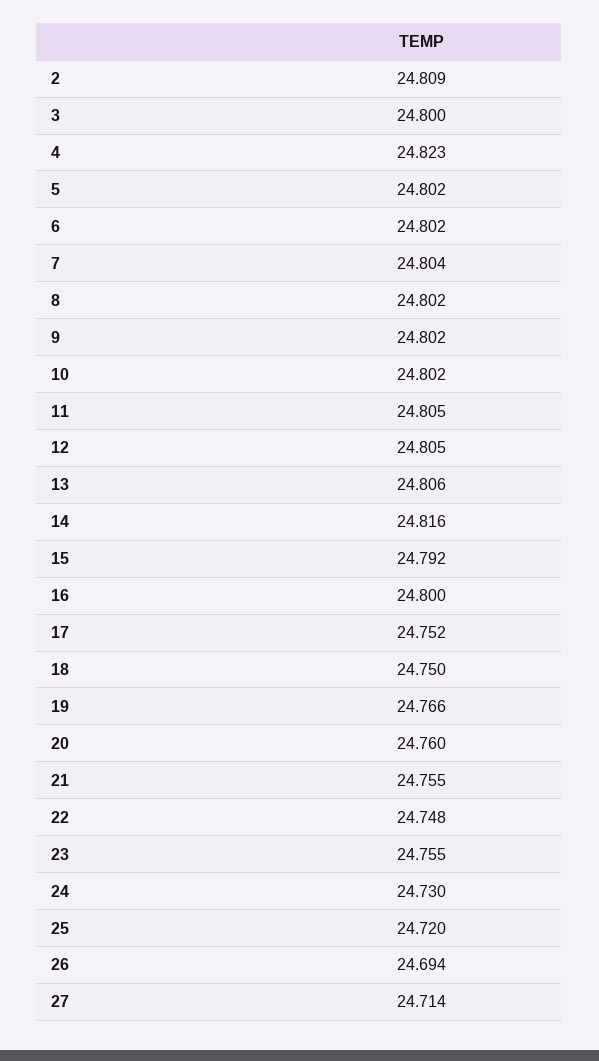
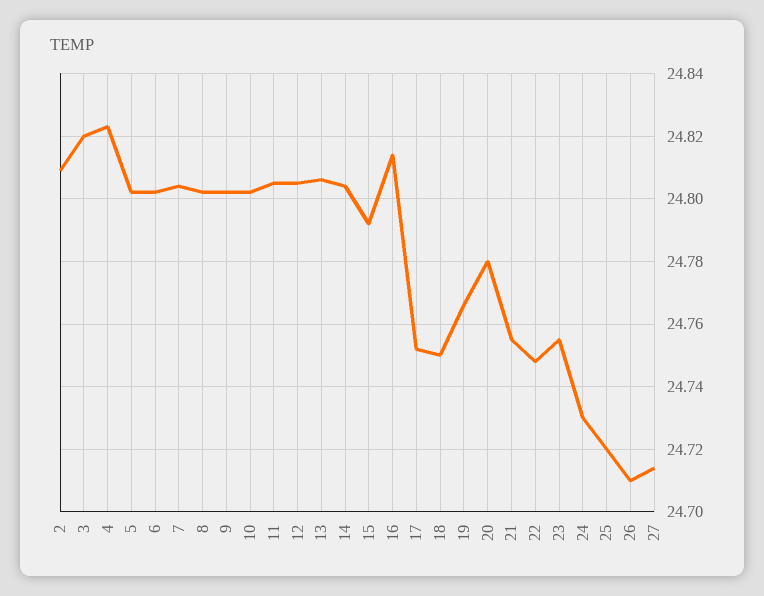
  {
    "2": 24.809,
-   "3": 24.8,
+   "3": 24.82,
    "4": 24.823,
    "5": 24.802,
    "6": 24.802,
    "7": 24.804,
    "8": 24.802,
    "9": 24.802,
    "10": 24.802,
    "11": 24.805,
    "12": 24.805,
    "13": 24.806,
-   "14": 24.816,
+   "14": 24.805,
    "15": 24.792,
-   "16": 24.8,
+   "16": 24.815,
    "17": 24.752,
    "18": 24.75,
    "19": 24.766,
-   "20": 24.76,
+   "20": 24.78,
    "21": 24.755,
    "22": 24.748,
    "23": 24.755,
    "24": 24.73,
    "25": 24.72,
-   "26": 24.694,
+   "26": 24.71,
    "27": 24.714
  }

